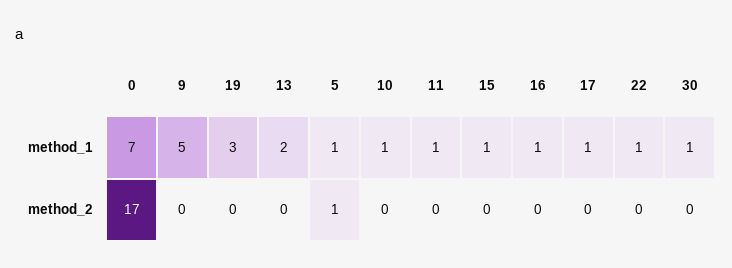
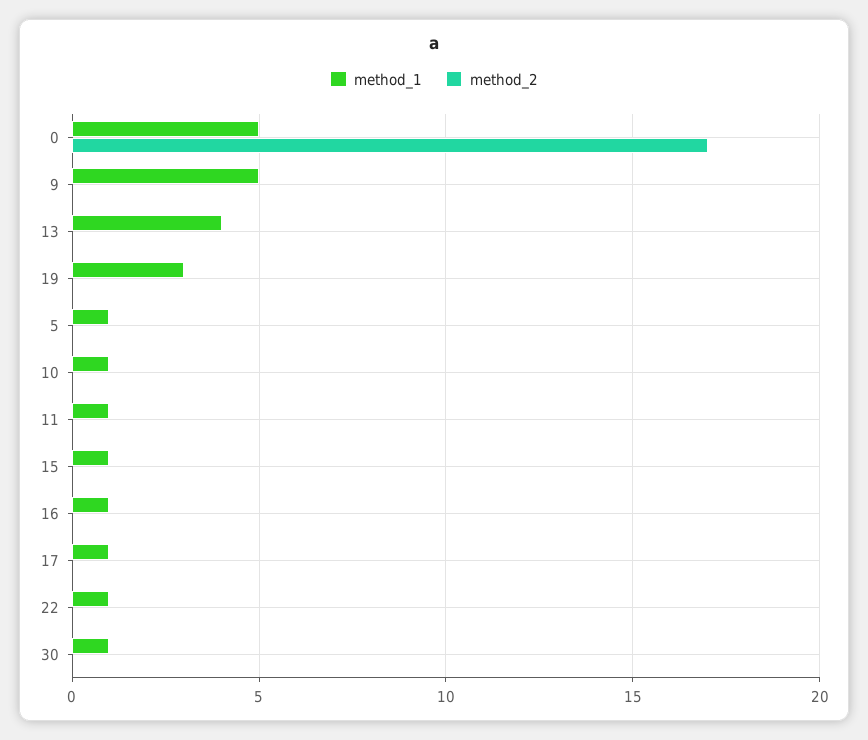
  {
    "method_1": {
-     "0": 7,
+     "0": 5,
      "9": 5,
      "19": 3,
-     "13": 2,
+     "13": 4,
      "5": 1,
      "10": 1,
      "11": 1,
      "15": 1,
      "16": 1,
      "17": 1,
      "22": 1,
      "30": 1
    },
    "method_2": {
      "0": 17,
      "9": 0,
      "19": 0,
      "13": 0,
-     "5": 1,
+     "5": 0,
      "10": 0,
      "11": 0,
      "15": 0,
      "16": 0,
      "17": 0,
      "22": 0,
      "30": 0
    }
  }

